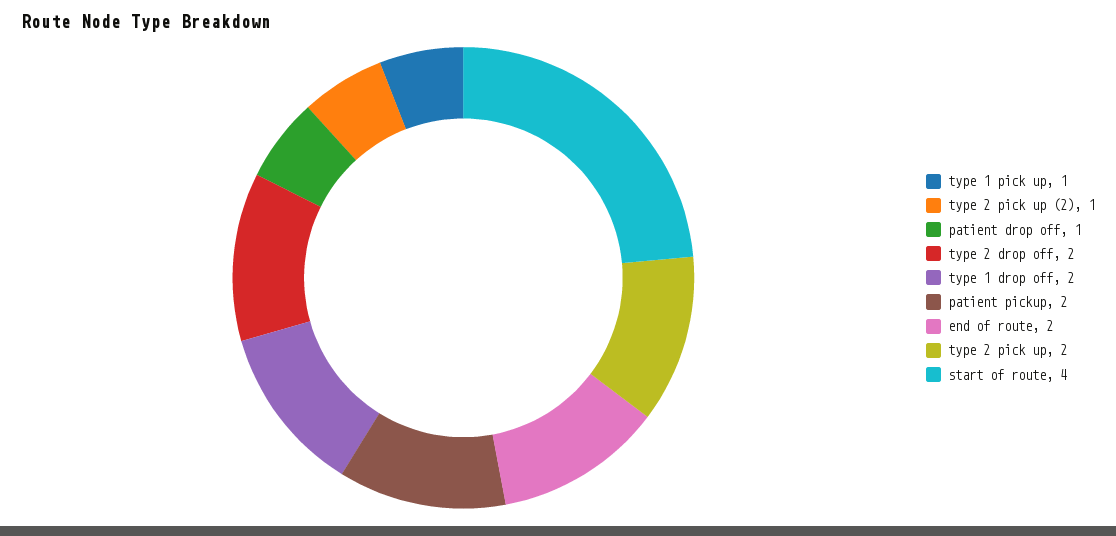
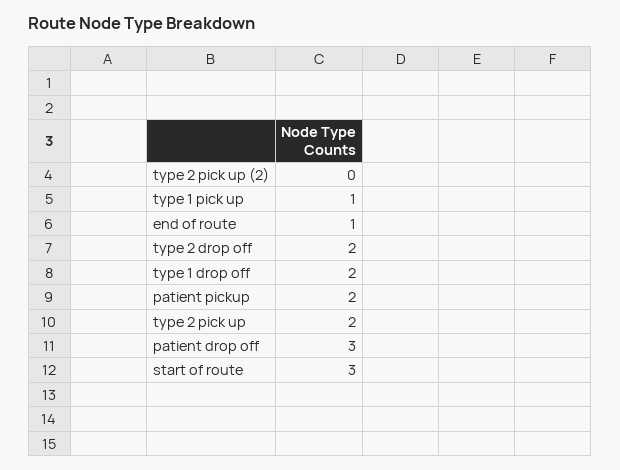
  {
    "type 1 pick up": 1,
-   "type 2 pick up (2)": 1,
+   "type 2 pick up (2)": 0,
-   "patient drop off": 1,
+   "patient drop off": 3,
    "type 2 drop off": 2,
    "type 1 drop off": 2,
    "patient pickup": 2,
-   "end of route": 2,
+   "end of route": 1,
    "type 2 pick up": 2,
-   "start of route": 4
+   "start of route": 3
  }

